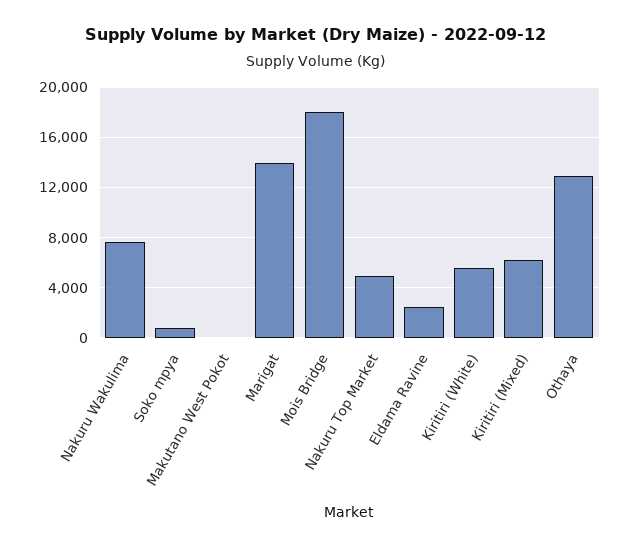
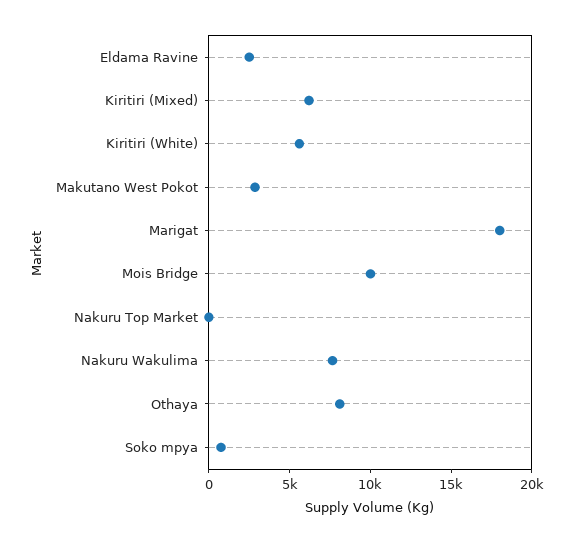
  {
    "Nakuru Wakulima": 7500,
    "Soko mpya": 1000,
-   "Makutano West Pokot": 0,
+   "Makutano West Pokot": 3000,
-   "Marigat": 14000,
+   "Marigat": 18000,
-   "Mois Bridge": 18000,
+   "Mois Bridge": 10000,
-   "Nakuru Top Market": 5000,
+   "Nakuru Top Market": 0,
    "Eldama Ravine": 2500,
    "Kiritiri (White)": 5500,
    "Kiritiri (Mixed)": 6000,
-   "Othaya": 13000
+   "Othaya": 8000
  }

